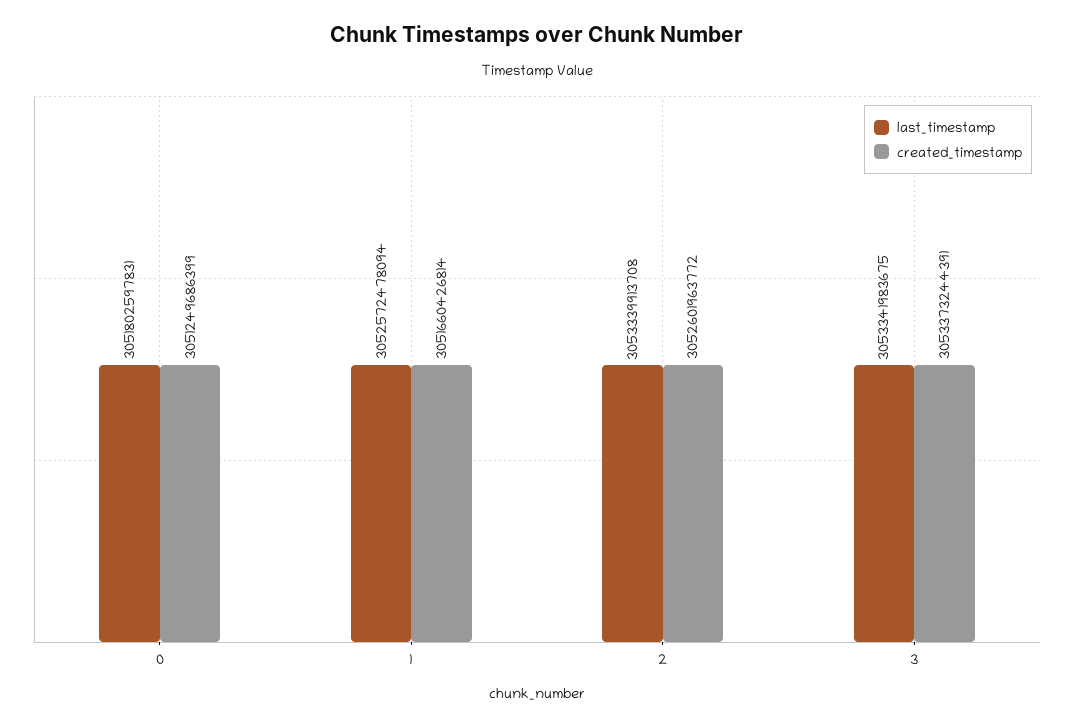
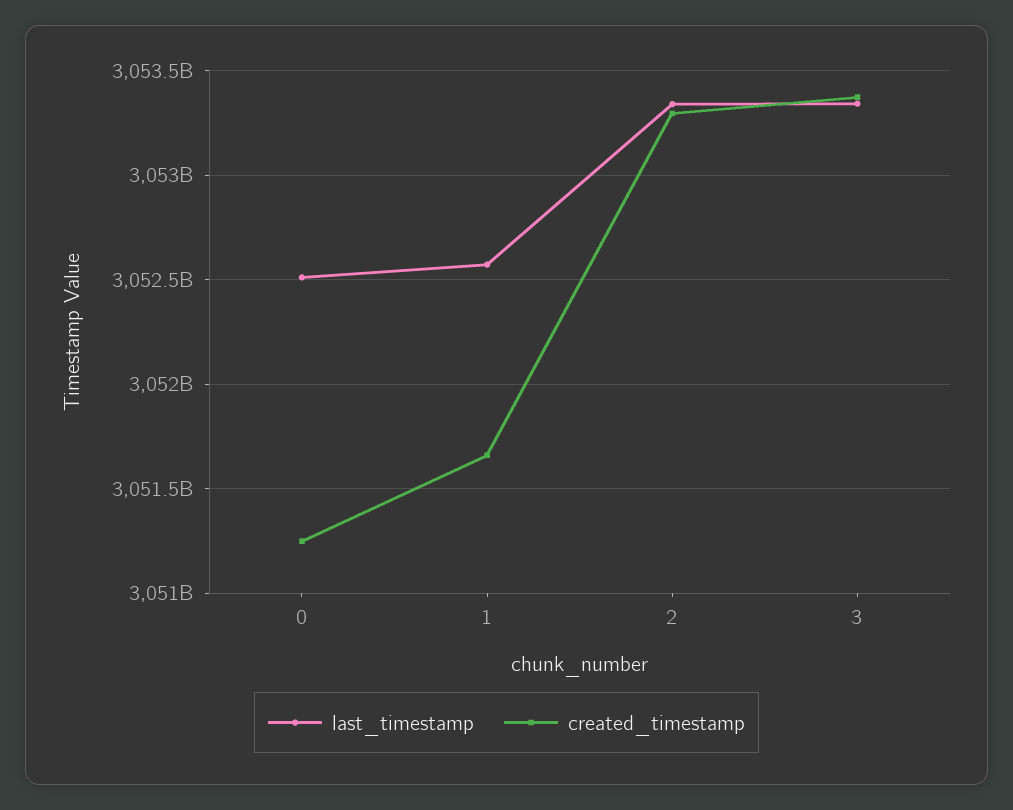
  {
    "last_timestamp": {
-     "0": 3051802597831,
+     "0": 3052500000000,
      "1": 3052572478094,
      "2": 3053339913708,
      "3": 3053341983675
    },
    "created_timestamp": {
      "0": 3051249686399,
      "1": 3051660426814,
-     "2": 3052601963772,
+     "2": 3053300000000,
      "3": 3053373244391
    }
  }

